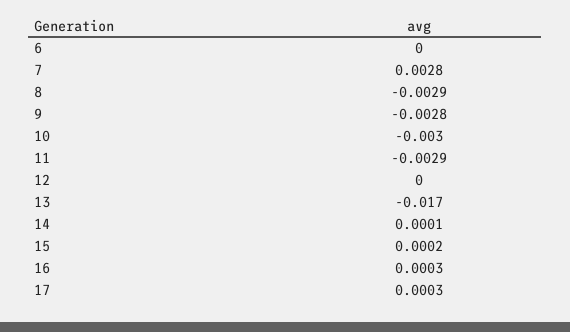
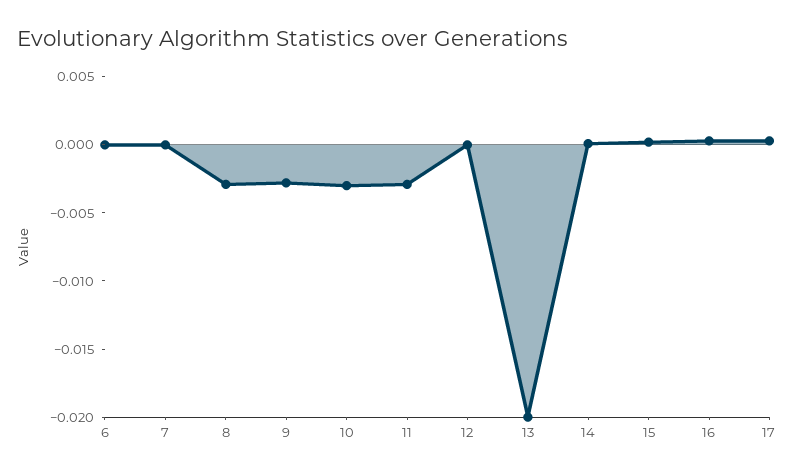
  {
    "6": 0,
-   "7": 0.0028,
+   "7": 0,
    "8": -0.0029,
    "9": -0.0028,
    "10": -0.003,
    "11": -0.0029,
    "12": 0,
-   "13": -0.017,
+   "13": -0.02,
    "14": 0.0001,
    "15": 0.0002,
    "16": 0.0003,
    "17": 0.0003
  }

